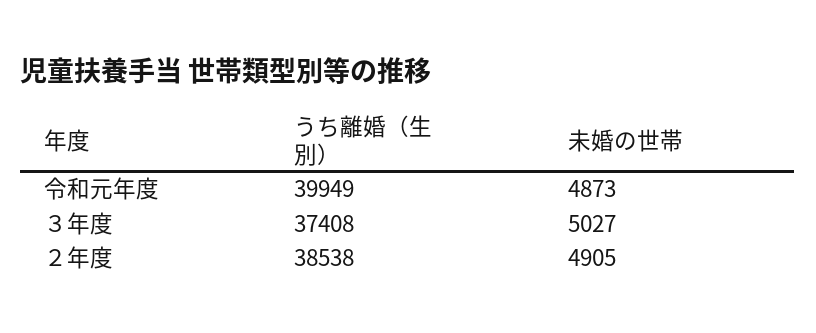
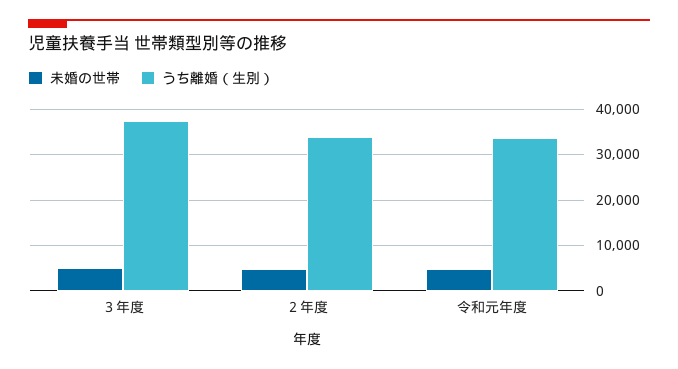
  {
    "うち離婚（生別）": {
-     "令和元年度": 39949,
+     "令和元年度": 34000,
      "３年度": 37408,
-     "２年度": 38538
+     "２年度": 34000
    },
    "未婚の世帯": {
      "令和元年度": 4873,
      "３年度": 5027,
      "２年度": 4905
    }
  }

